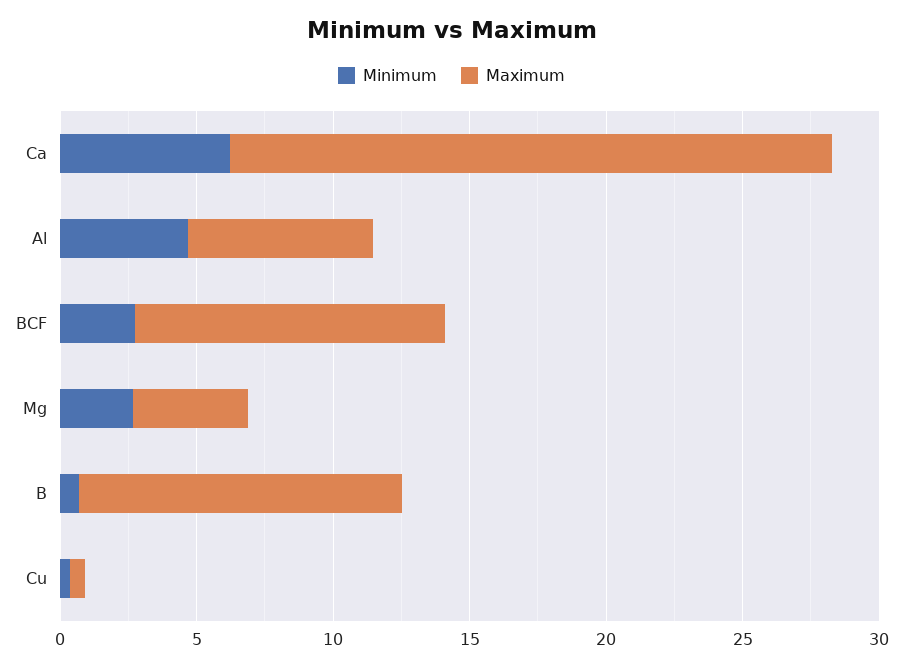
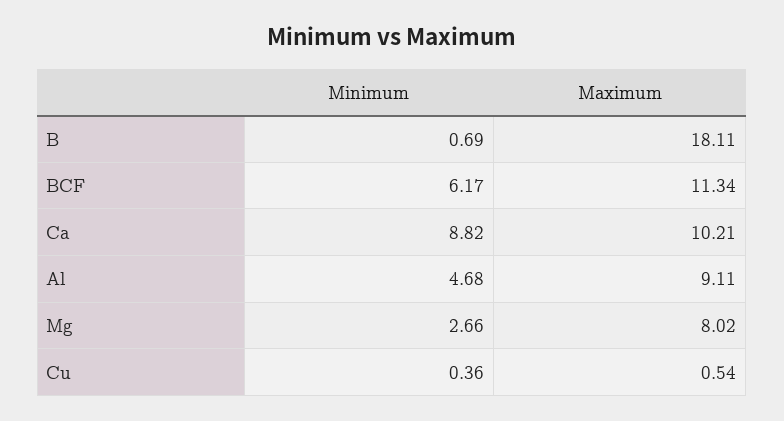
  {
    "Minimum": {
-     "Ca": 6,
+     "Ca": 8.82,
      "Al": 4.68,
-     "BCF": 3,
+     "BCF": 6.17,
      "Mg": 2.66,
      "B": 0.69,
      "Cu": 0.36
    },
    "Maximum": {
-     "Ca": 22,
+     "Ca": 10.21,
-     "Al": 7,
+     "Al": 9.11,
      "BCF": 11.34,
-     "Mg": 4,
+     "Mg": 8.02,
-     "B": 12,
+     "B": 18.11,
      "Cu": 0.54
    }
  }

